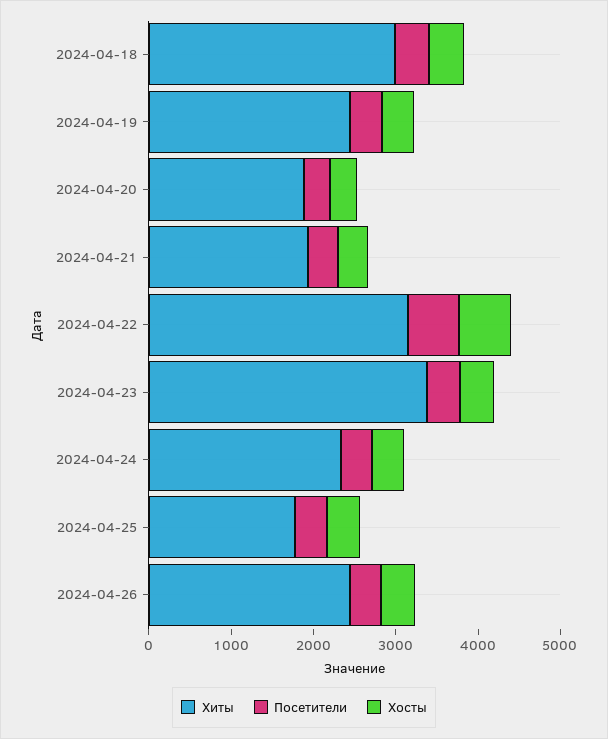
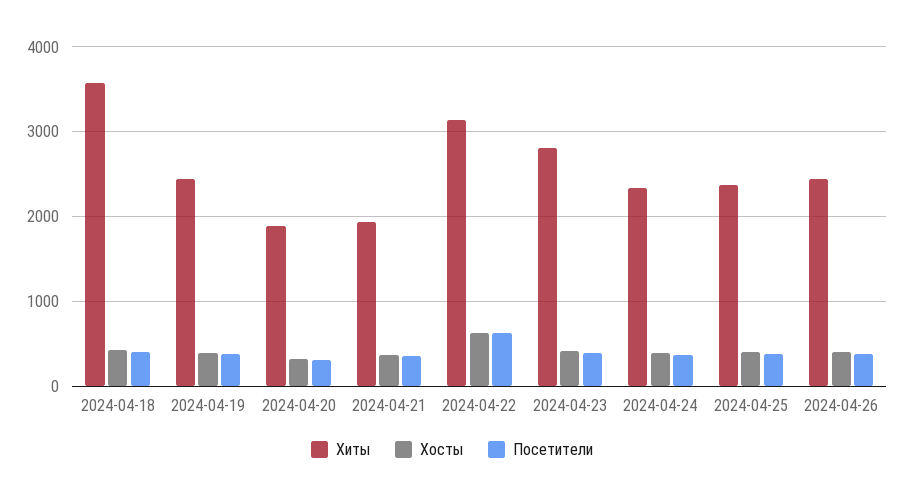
  {
    "Хиты": {
-     "2024-04-18": 3000,
+     "2024-04-18": 3600,
      "2024-04-19": 2400,
      "2024-04-20": 1900,
      "2024-04-21": 1900,
      "2024-04-22": 3100,
-     "2024-04-23": 3400,
+     "2024-04-23": 2800,
      "2024-04-24": 2300,
-     "2024-04-25": 1800,
+     "2024-04-25": 2400,
      "2024-04-26": 2400
    },
    "Посетители": {
      "2024-04-18": 400,
      "2024-04-19": 400,
      "2024-04-20": 300,
      "2024-04-21": 400,
      "2024-04-22": 600,
      "2024-04-23": 400,
      "2024-04-24": 400,
      "2024-04-25": 400,
      "2024-04-26": 400
    },
    "Хосты": {
      "2024-04-18": 400,
      "2024-04-19": 400,
      "2024-04-20": 300,
      "2024-04-21": 400,
      "2024-04-22": 600,
      "2024-04-23": 400,
      "2024-04-24": 400,
      "2024-04-25": 400,
      "2024-04-26": 400
    }
  }

